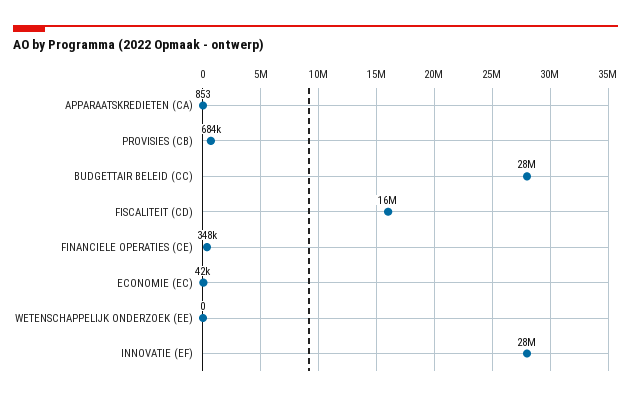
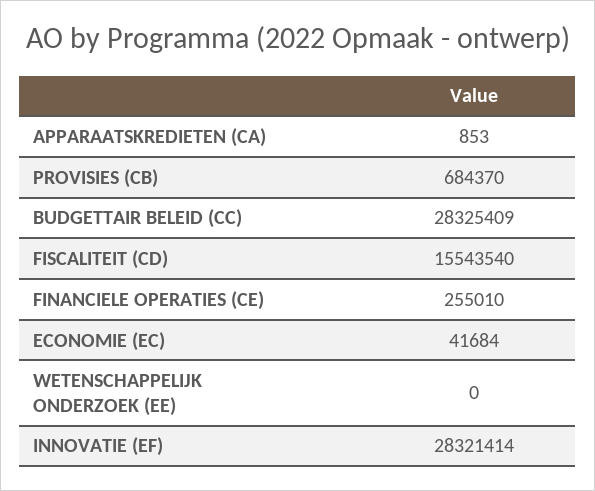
  {
    "APPARAATSKREDIETEN (CA)": 853,
    "PROVISIES (CB)": 684370,
    "BUDGETTAIR BELEID (CC)": 28325409,
    "FISCALITEIT (CD)": 15543540,
-   "FINANCIELE OPERATIES (CE)": 348000,
+   "FINANCIELE OPERATIES (CE)": 255010,
    "ECONOMIE (EC)": 41684,
    "WETENSCHAPPELIJK ONDERZOEK (EE)": 0,
    "INNOVATIE (EF)": 28321414
  }

